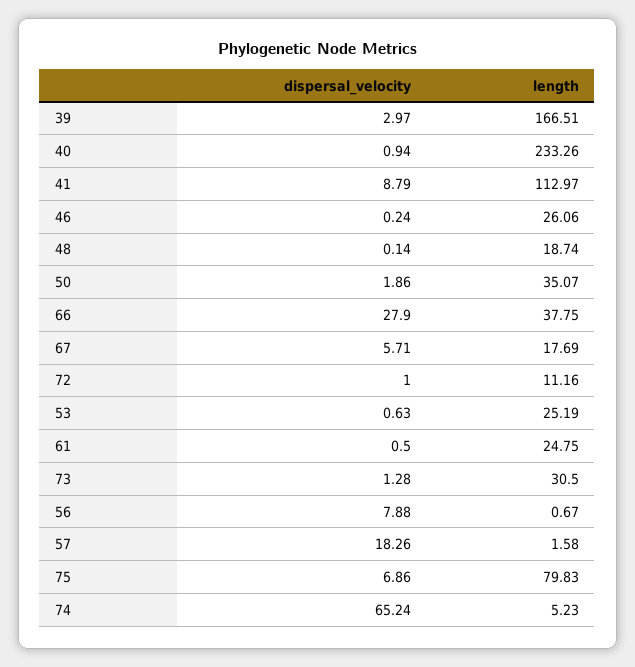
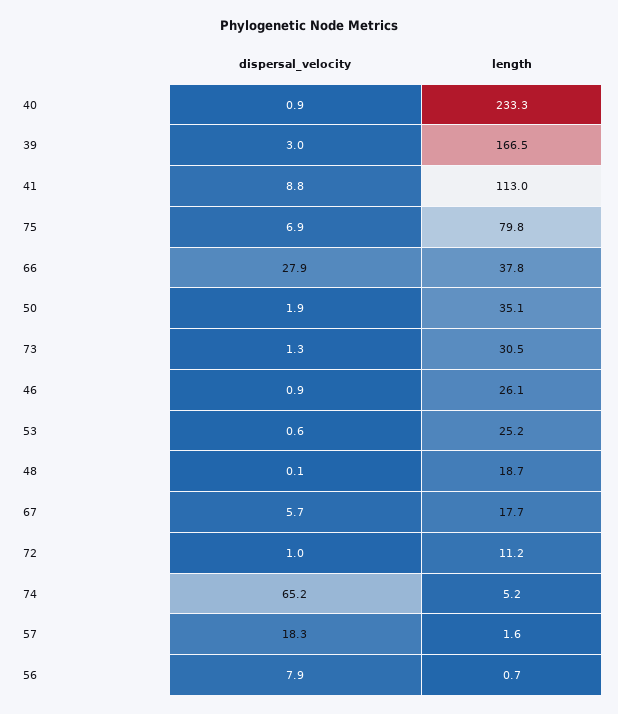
  {
    "dispersal_velocity": {
      "39": 2.97,
      "40": 0.94,
      "41": 8.79,
-     "46": 0.24,
+     "46": 0.9,
      "48": 0.14,
      "50": 1.86,
      "66": 27.9,
      "67": 5.71,
      "72": 1,
      "53": 0.63,
-     "61": 0.5,
      "73": 1.28,
      "56": 7.88,
      "57": 18.26,
      "75": 6.86,
      "74": 65.24
    },
    "length": {
      "39": 166.51,
      "40": 233.26,
      "41": 112.97,
      "46": 26.06,
      "48": 18.74,
      "50": 35.07,
      "66": 37.75,
      "67": 17.69,
      "72": 11.16,
      "53": 25.19,
-     "61": 24.75,
      "73": 30.5,
      "56": 0.67,
      "57": 1.58,
      "75": 79.83,
      "74": 5.23
    }
  }

